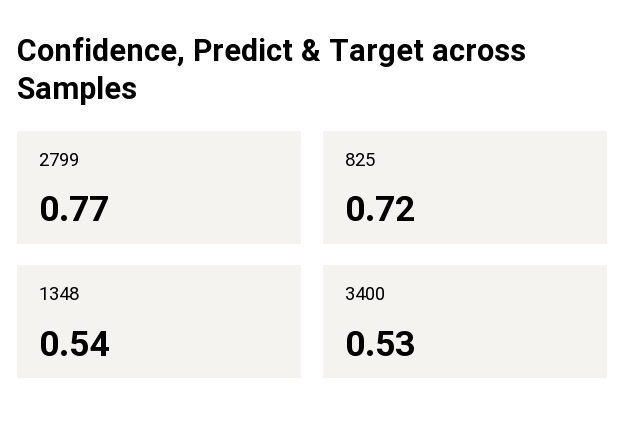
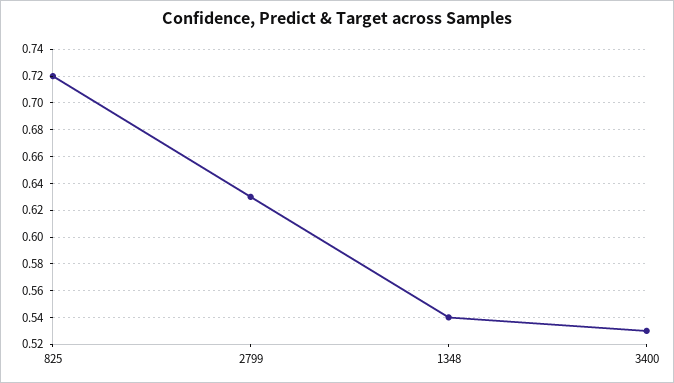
  {
-   "2799": 0.77,
+   "2799": 0.63,
    "825": 0.72,
    "1348": 0.54,
    "3400": 0.53
  }

